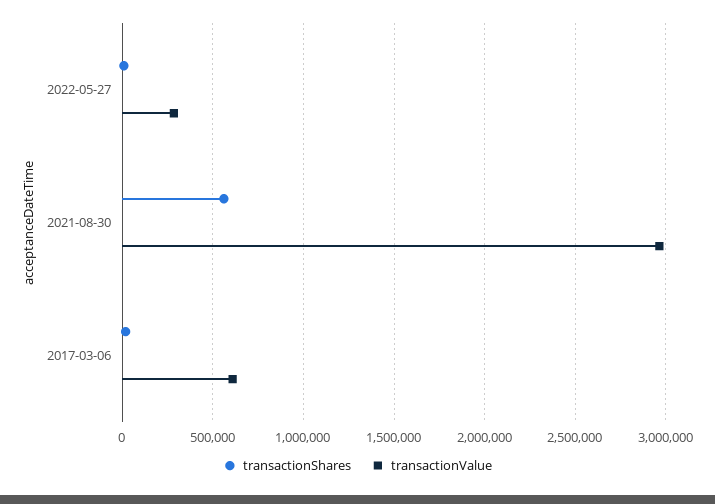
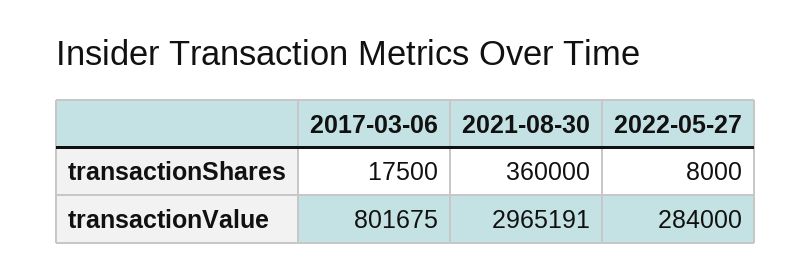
  {
    "transactionShares": {
      "2022-05-27": 8000,
-     "2021-08-30": 550000,
+     "2021-08-30": 360000,
      "2017-03-06": 17500
    },
    "transactionValue": {
      "2022-05-27": 284000,
      "2021-08-30": 2965191,
-     "2017-03-06": 600000
+     "2017-03-06": 801675
    }
  }

